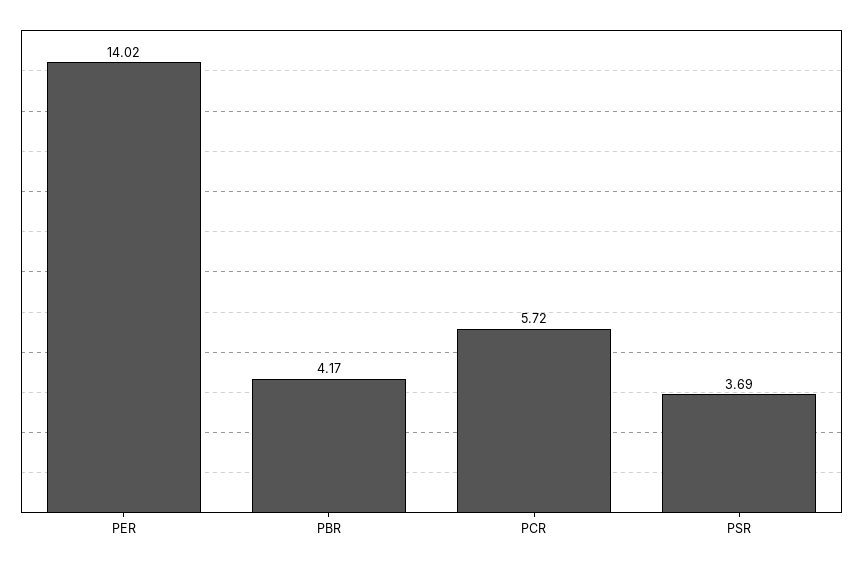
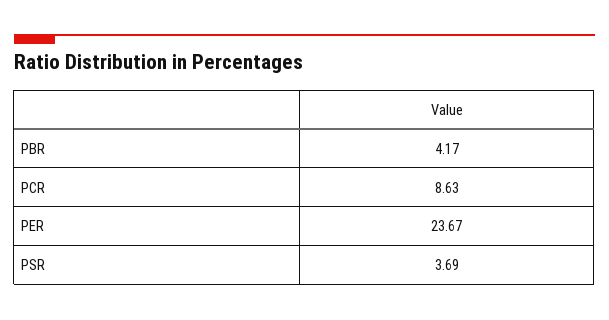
  {
-   "PER": 14.02,
+   "PER": 23.67,
    "PBR": 4.17,
-   "PCR": 5.72,
+   "PCR": 8.63,
    "PSR": 3.69
  }

